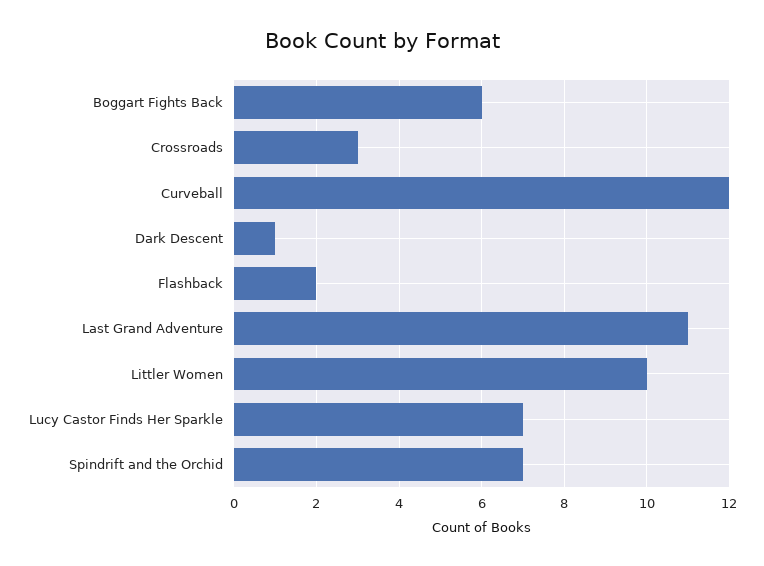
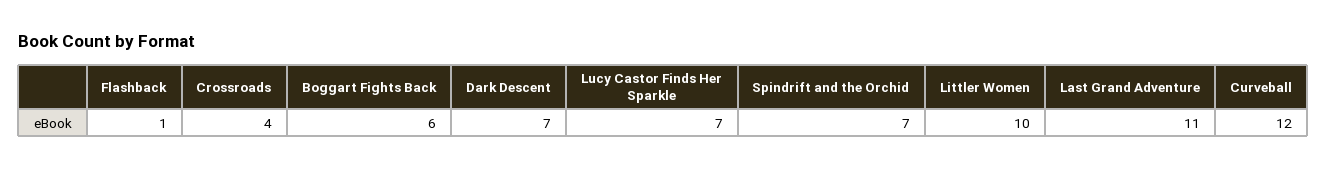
  {
    "Boggart Fights Back": 6,
-   "Crossroads": 3,
+   "Crossroads": 4,
    "Curveball": 12,
-   "Dark Descent": 1,
+   "Dark Descent": 7,
-   "Flashback": 2,
+   "Flashback": 1,
    "Last Grand Adventure": 11,
    "Littler Women": 10,
    "Lucy Castor Finds Her Sparkle": 7,
    "Spindrift and the Orchid": 7
  }

